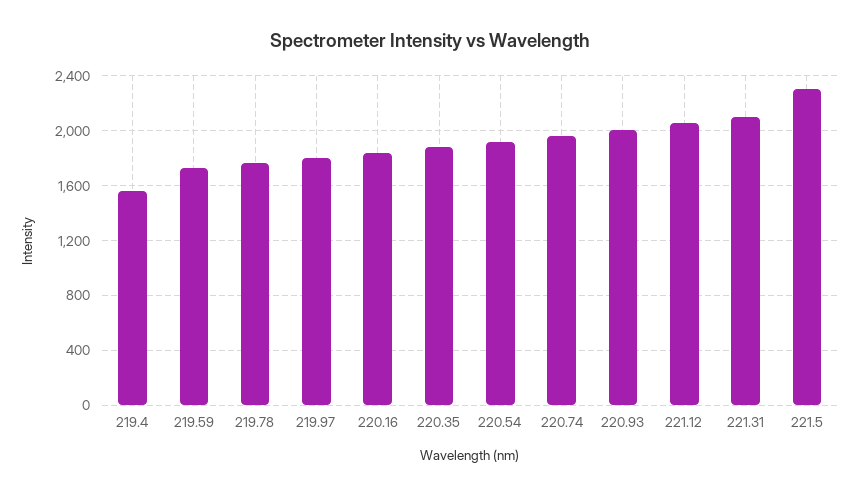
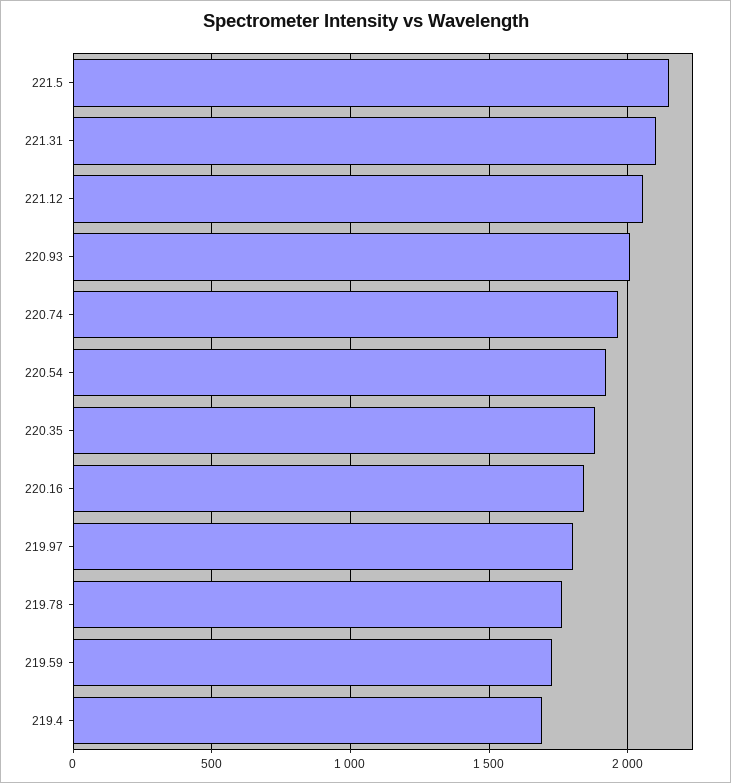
  {
-   "219.4": 1550,
+   "219.4": 1700,
    "219.59": 1750,
    "219.78": 1750,
    "219.97": 1800,
    "220.16": 1850,
    "220.35": 1900,
    "220.54": 1900,
    "220.74": 1950,
    "220.93": 2000,
    "221.12": 2050,
    "221.31": 2100,
-   "221.5": 2300
+   "221.5": 2150
  }

